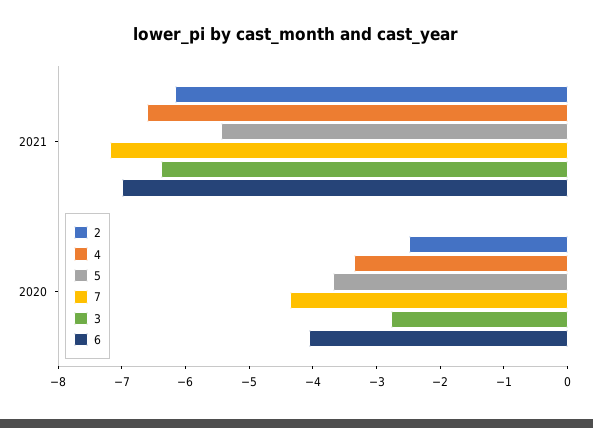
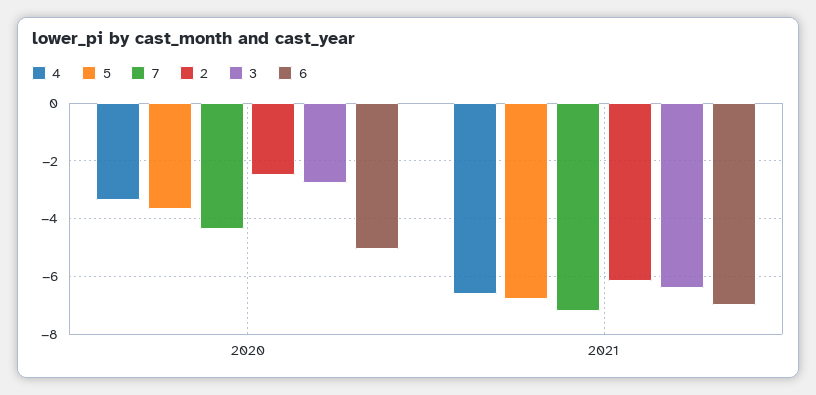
  {
    "2": {
      "2021": -6.2,
      "2020": -2.4
    },
    "4": {
      "2021": -6.6,
      "2020": -3.4
    },
    "5": {
-     "2021": -5.4,
+     "2021": -6.75,
      "2020": -3.6
    },
    "7": {
      "2021": -7.2,
      "2020": -4.4
    },
    "3": {
      "2021": -6.4,
      "2020": -2.8
    },
    "6": {
      "2021": -7,
-     "2020": -4
+     "2020": -5
    }
  }

